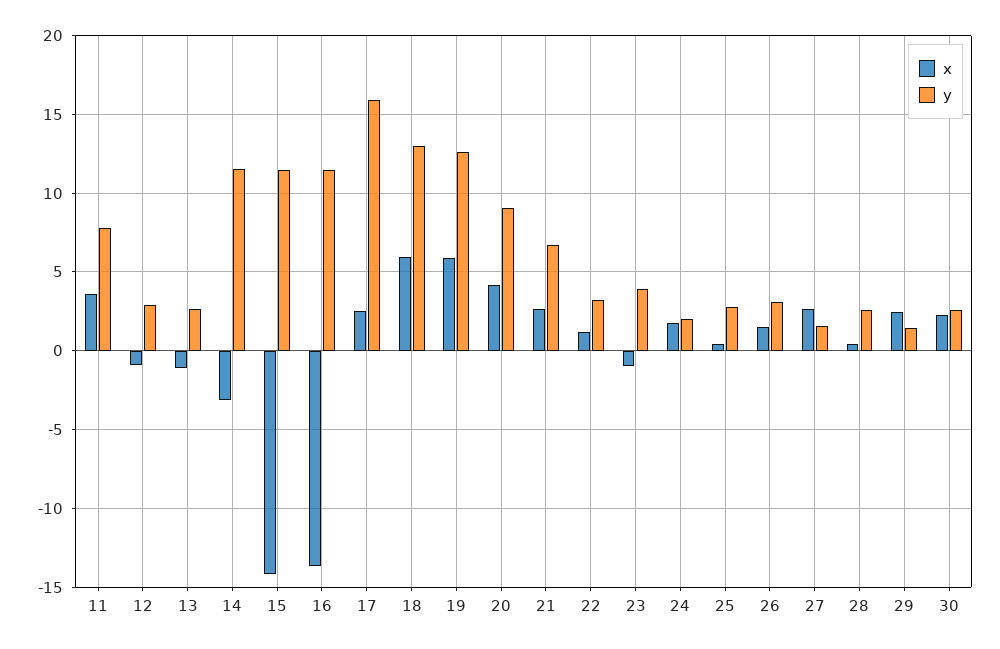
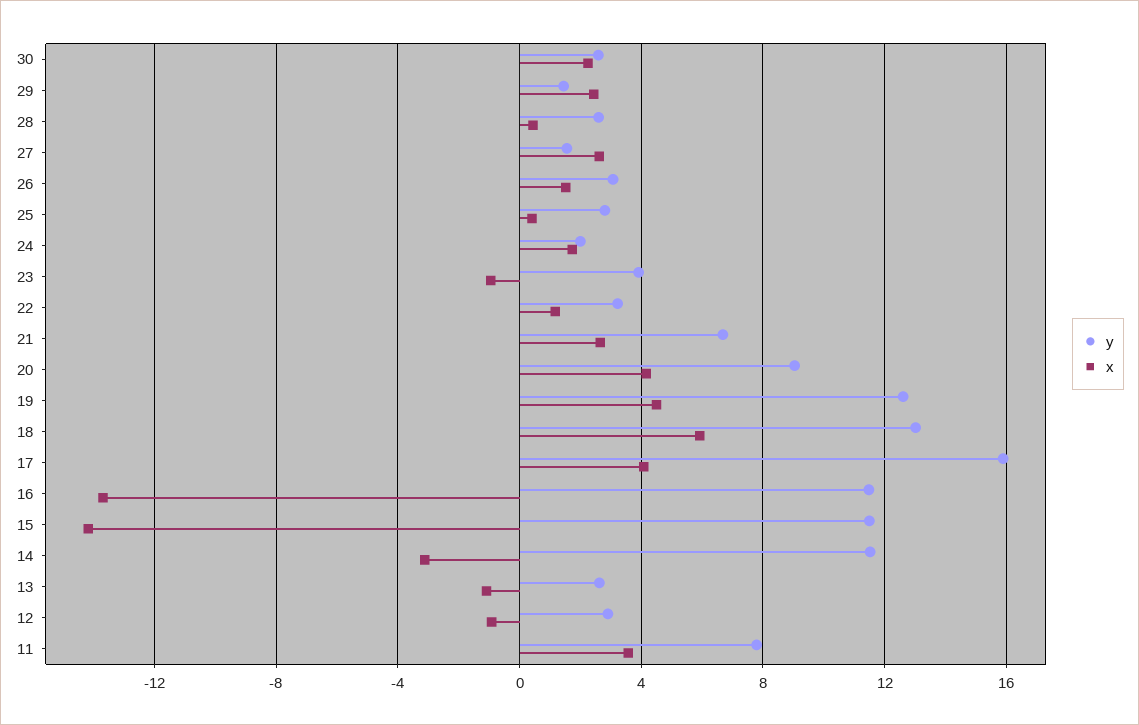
  {
    "x": {
      "11": 3.5,
      "12": -1,
      "13": -1,
      "14": -3,
      "15": -14,
      "16": -13.5,
-     "17": 2.5,
+     "17": 4,
      "18": 6,
-     "19": 6,
+     "19": 4.5,
      "20": 4,
      "21": 2.5,
      "22": 1,
      "23": -1,
      "24": 1.5,
      "25": 0.5,
      "26": 1.5,
      "27": 2.5,
      "28": 0.5,
      "29": 2.5,
      "30": 2.5
    },
    "y": {
      "11": 8,
      "12": 3,
      "13": 2.5,
      "14": 11.5,
      "15": 11.5,
      "16": 11.5,
      "17": 16,
      "18": 13,
      "19": 12.5,
      "20": 9,
      "21": 6.5,
      "22": 3,
      "23": 4,
      "24": 2,
      "25": 3,
      "26": 3,
      "27": 1.5,
      "28": 2.5,
      "29": 1.5,
      "30": 2.5
    }
  }

